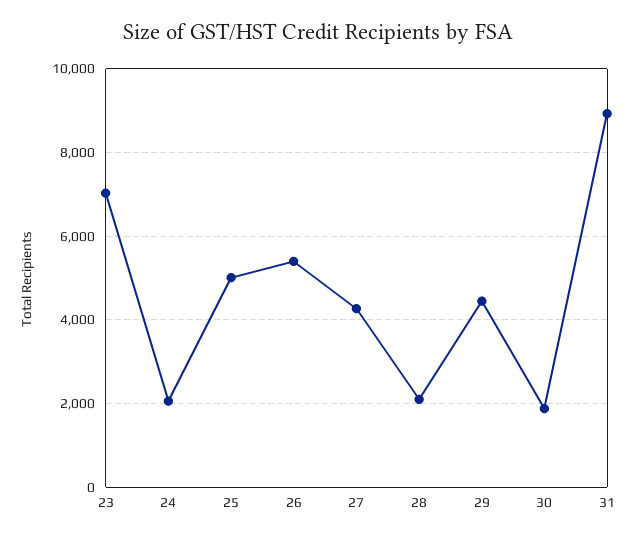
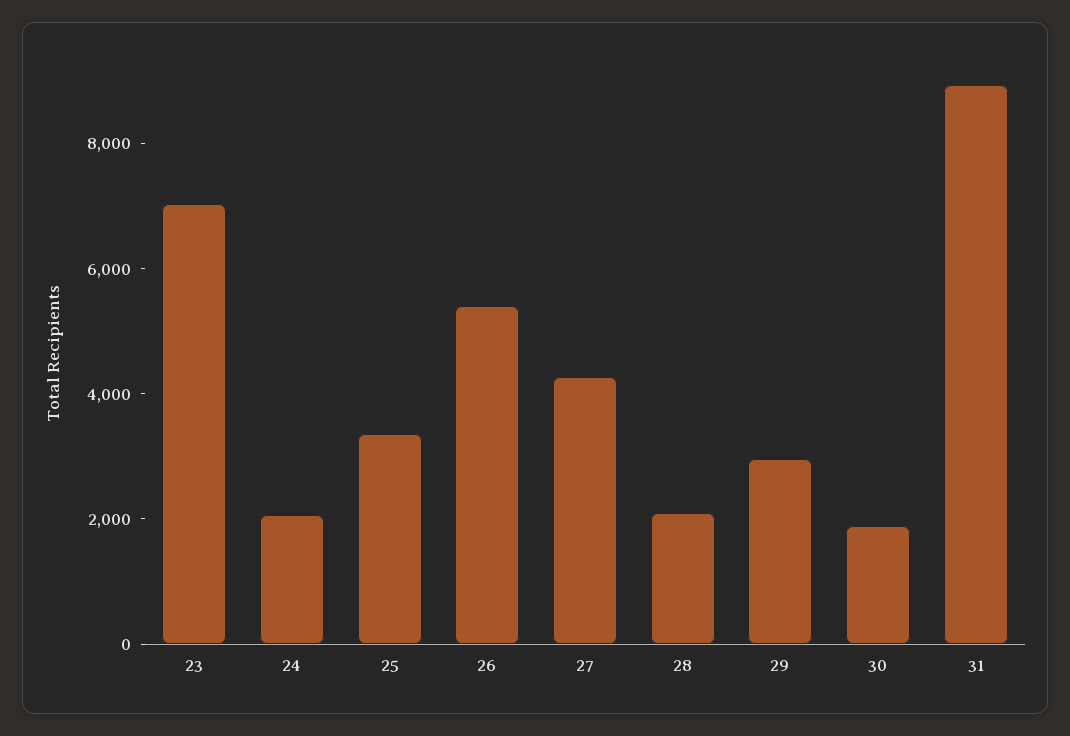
  {
    "23": 7000,
    "24": 2000,
-   "25": 5000,
+   "25": 3500,
    "26": 5400,
    "27": 4200,
    "28": 2200,
-   "29": 4400,
+   "29": 3000,
    "30": 1800,
    "31": 9000
  }

